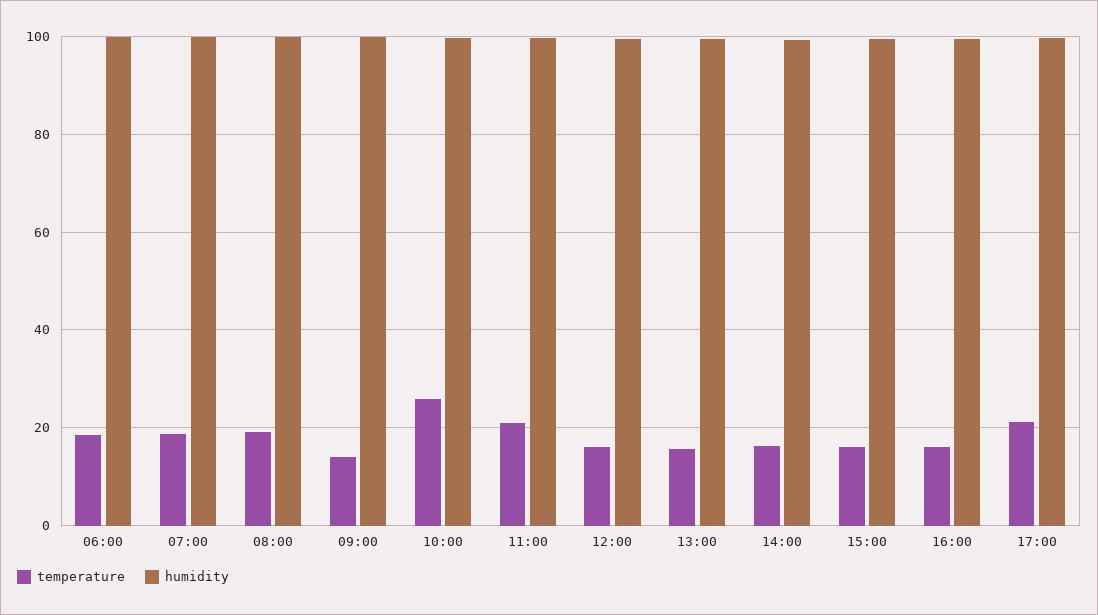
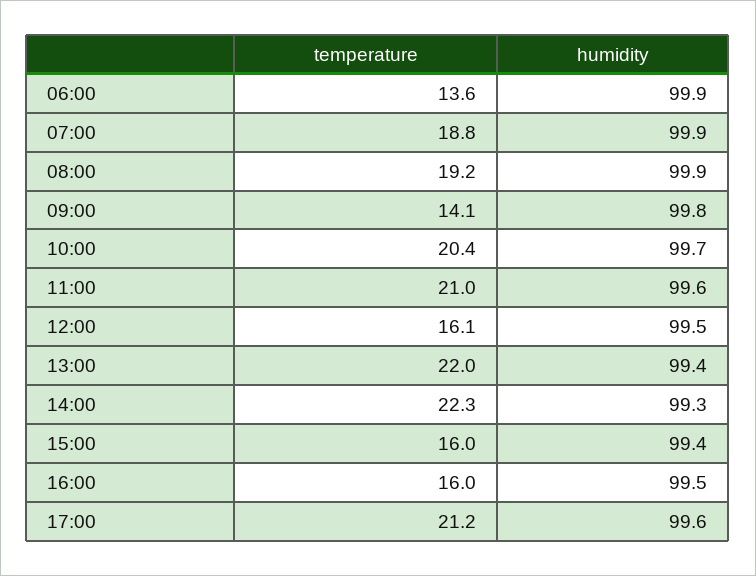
  {
    "temperature": {
-     "06:00": 18,
+     "06:00": 13.6,
      "07:00": 18.8,
      "08:00": 19.2,
      "09:00": 14.1,
-     "10:00": 26,
+     "10:00": 20.4,
      "11:00": 21,
      "12:00": 16.1,
-     "13:00": 16,
+     "13:00": 22,
-     "14:00": 16,
+     "14:00": 22.3,
      "15:00": 16,
      "16:00": 16,
      "17:00": 21.2
    },
    "humidity": {
      "06:00": 99.9,
      "07:00": 99.9,
      "08:00": 99.9,
      "09:00": 99.8,
      "10:00": 99.7,
      "11:00": 99.6,
      "12:00": 99.5,
      "13:00": 99.4,
      "14:00": 99.3,
      "15:00": 99.4,
      "16:00": 99.5,
      "17:00": 99.6
    }
  }

